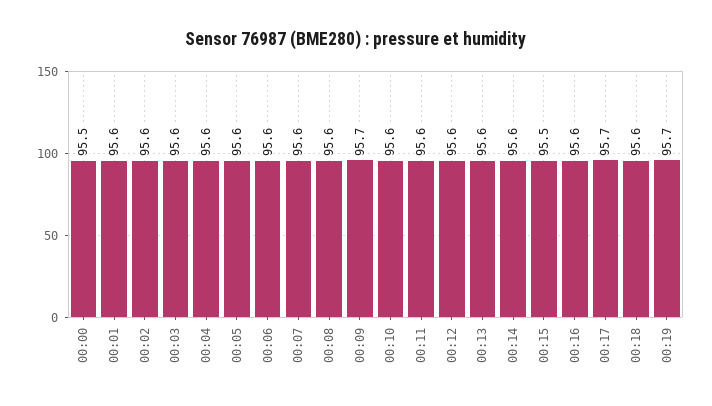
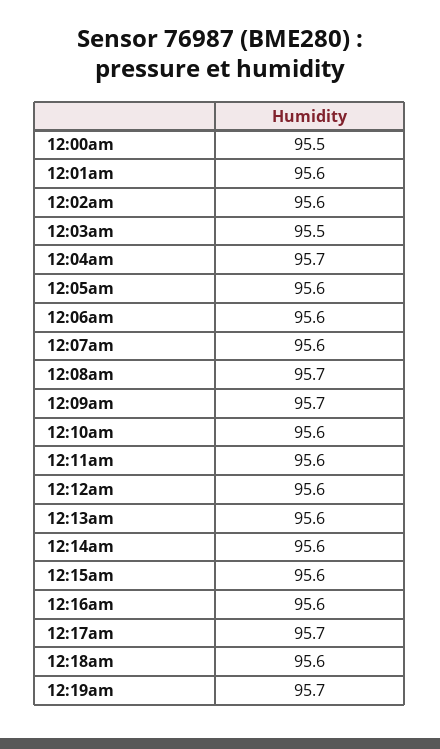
  {
    "00:00": 95.5,
    "00:01": 95.6,
    "00:02": 95.6,
-   "00:03": 95.6,
+   "00:03": 95.5,
-   "00:04": 95.6,
+   "00:04": 95.7,
    "00:05": 95.6,
    "00:06": 95.6,
    "00:07": 95.6,
-   "00:08": 95.6,
+   "00:08": 95.7,
    "00:09": 95.7,
    "00:10": 95.6,
    "00:11": 95.6,
    "00:12": 95.6,
    "00:13": 95.6,
    "00:14": 95.6,
-   "00:15": 95.5,
+   "00:15": 95.6,
    "00:16": 95.6,
    "00:17": 95.7,
    "00:18": 95.6,
    "00:19": 95.7
  }

